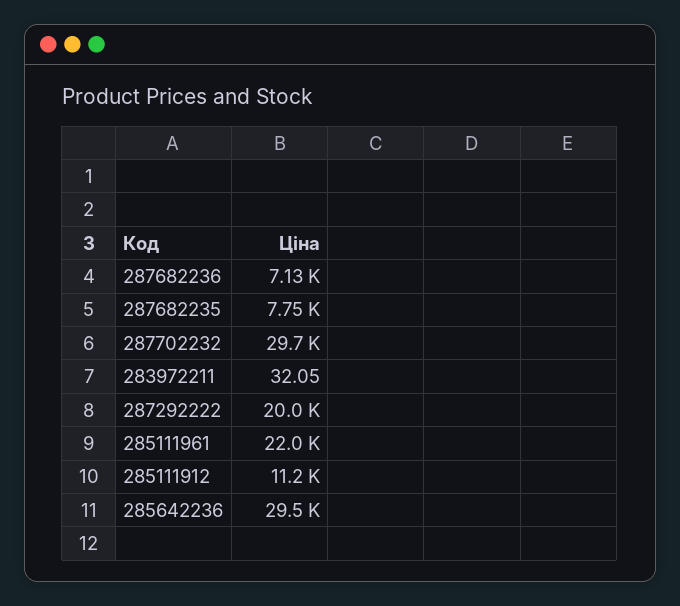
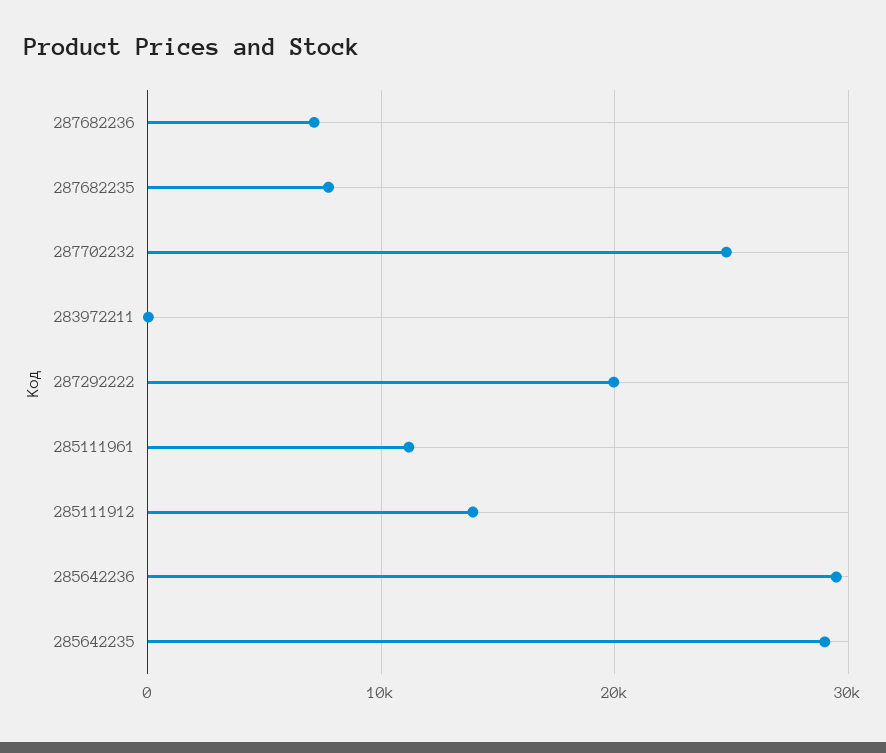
  {
    "287682236": 7130,
    "287682235": 7750,
-   "287702232": 29700,
+   "287702232": 25000,
    "283972211": 32.05,
    "287292222": 20000,
-   "285111961": 22000,
+   "285111961": 11000,
-   "285111912": 11200,
+   "285111912": 14000,
-   "285642236": 29500
+   "285642236": 29500,
+   "285642235": 29000
  }

